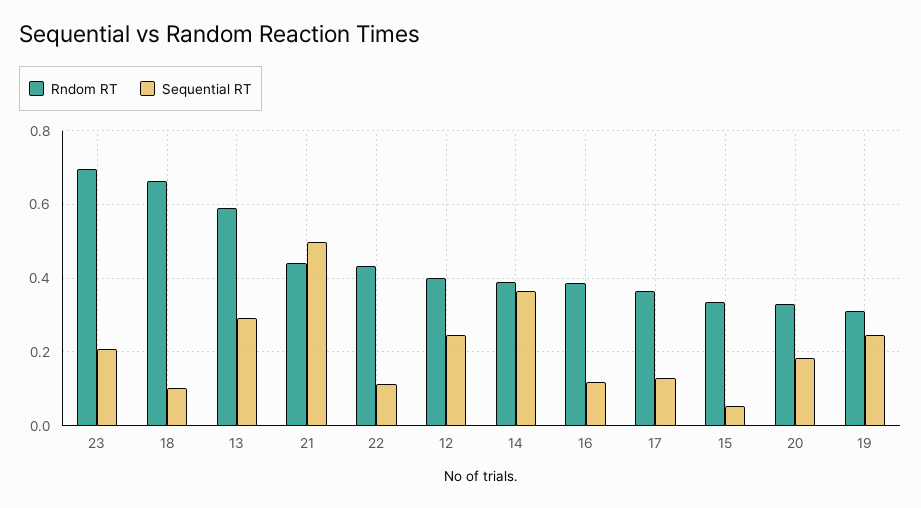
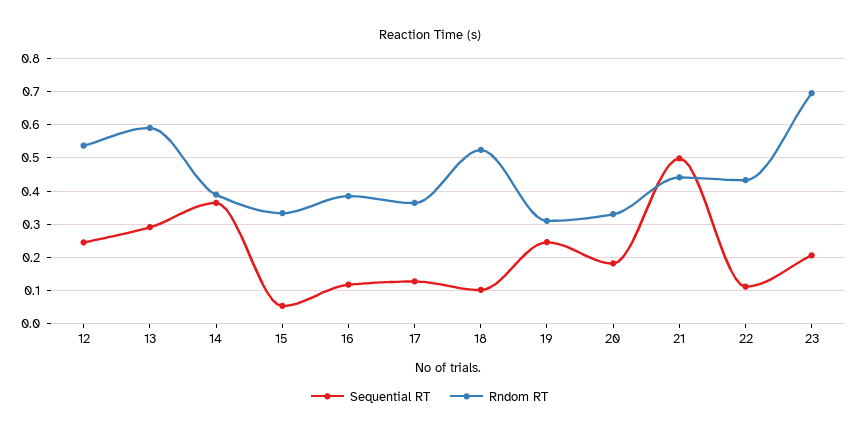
  {
    "Rndom RT": {
      "23": 0.7,
-     "18": 0.66,
+     "18": 0.52,
      "13": 0.6,
      "21": 0.44,
      "22": 0.44,
-     "12": 0.4,
+     "12": 0.54,
      "14": 0.38,
      "16": 0.38,
      "17": 0.36,
      "15": 0.34,
      "20": 0.34,
      "19": 0.32
    },
    "Sequential RT": {
      "23": 0.2,
      "18": 0.1,
      "13": 0.3,
      "21": 0.5,
      "22": 0.12,
      "12": 0.24,
      "14": 0.36,
      "16": 0.12,
      "17": 0.12,
      "15": 0.06,
      "20": 0.18,
      "19": 0.24
    }
  }

